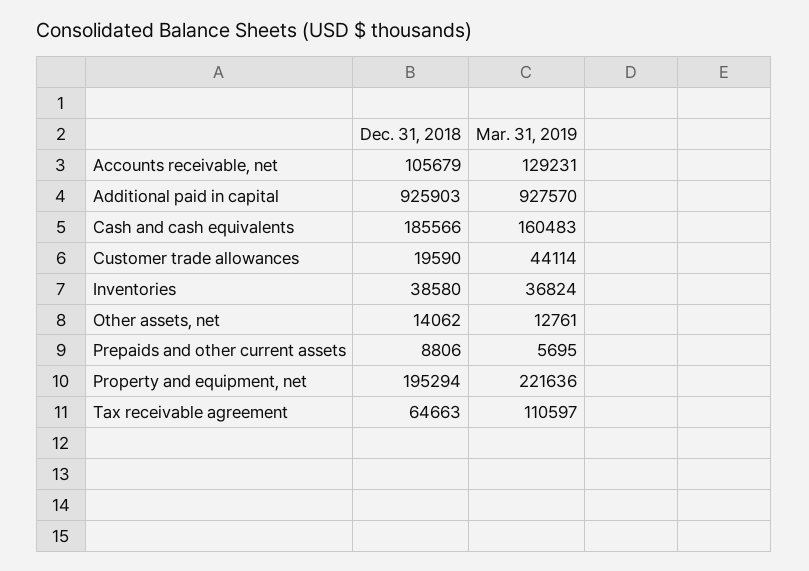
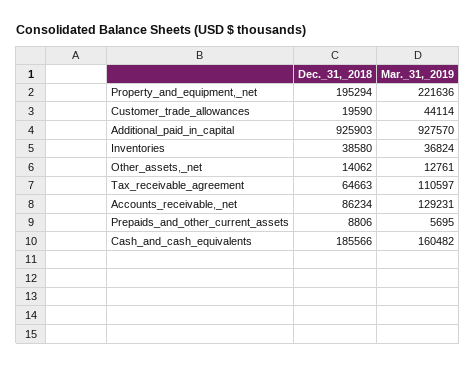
  {
    "Dec. 31, 2018": {
-     "Accounts receivable, net": 105679,
+     "Accounts receivable, net": 86234,
      "Additional paid in capital": 925903,
      "Cash and cash equivalents": 185566,
      "Customer trade allowances": 19590,
      "Inventories": 38580,
      "Other assets, net": 14062,
      "Prepaids and other current assets": 8806,
      "Property and equipment, net": 195294,
      "Tax receivable agreement": 64663
    },
    "Mar. 31, 2019": {
      "Accounts receivable, net": 129231,
      "Additional paid in capital": 927570,
-     "Cash and cash equivalents": 160483,
+     "Cash and cash equivalents": 160482,
      "Customer trade allowances": 44114,
      "Inventories": 36824,
      "Other assets, net": 12761,
      "Prepaids and other current assets": 5695,
      "Property and equipment, net": 221636,
      "Tax receivable agreement": 110597
    }
  }

